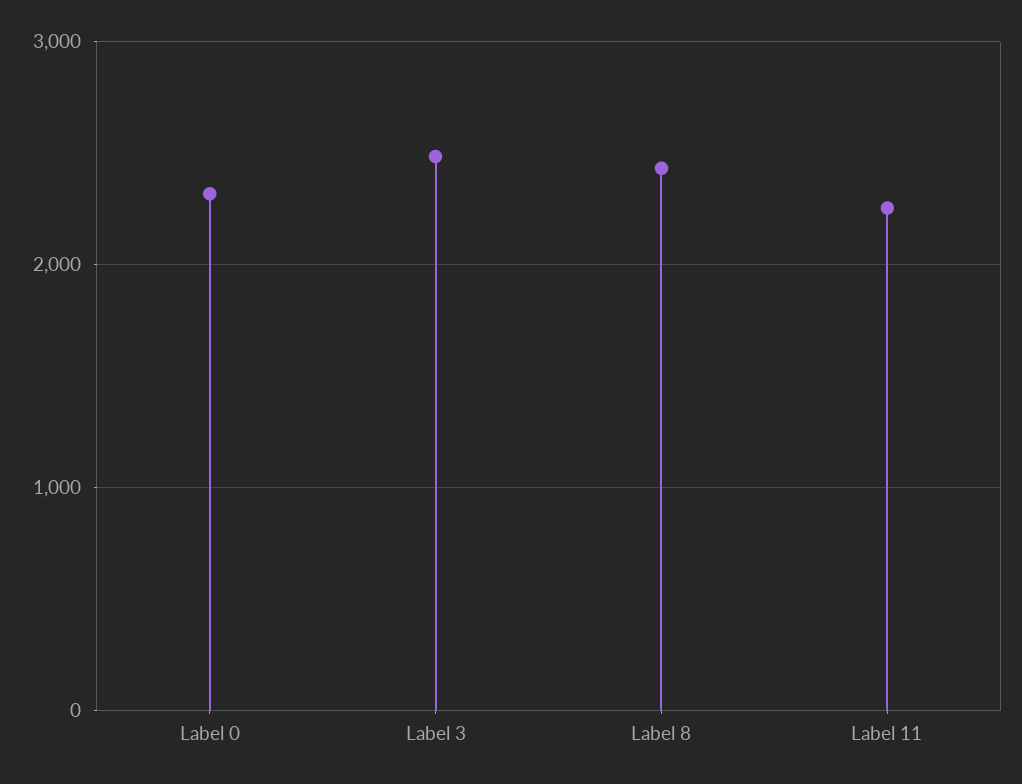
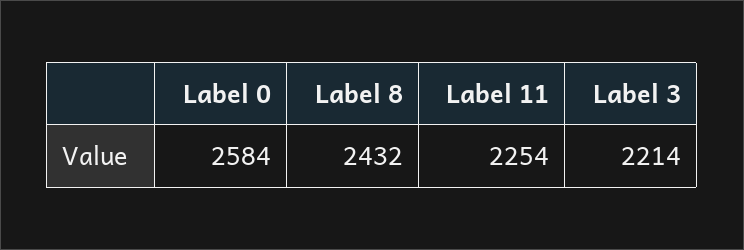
  {
-   "Label 0": 2300,
+   "Label 0": 2584,
-   "Label 3": 2500,
+   "Label 3": 2214,
    "Label 8": 2432,
    "Label 11": 2254
  }

